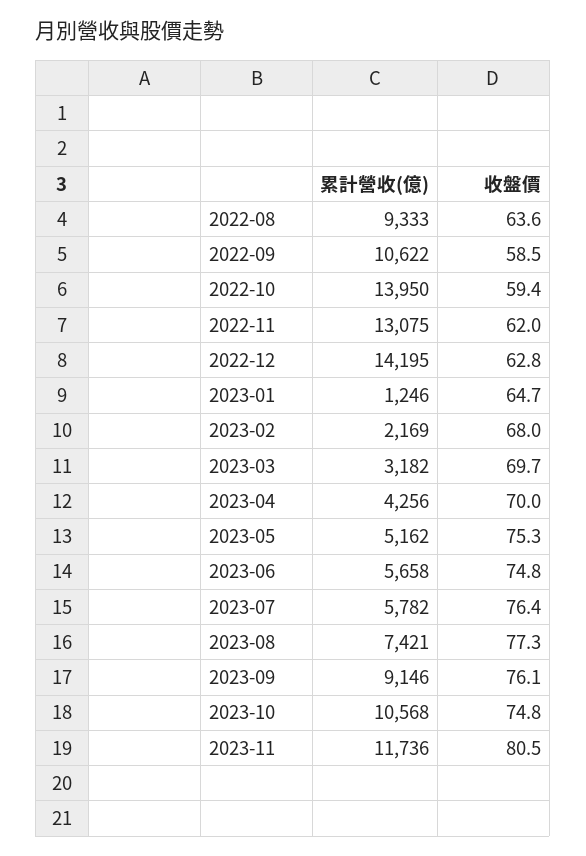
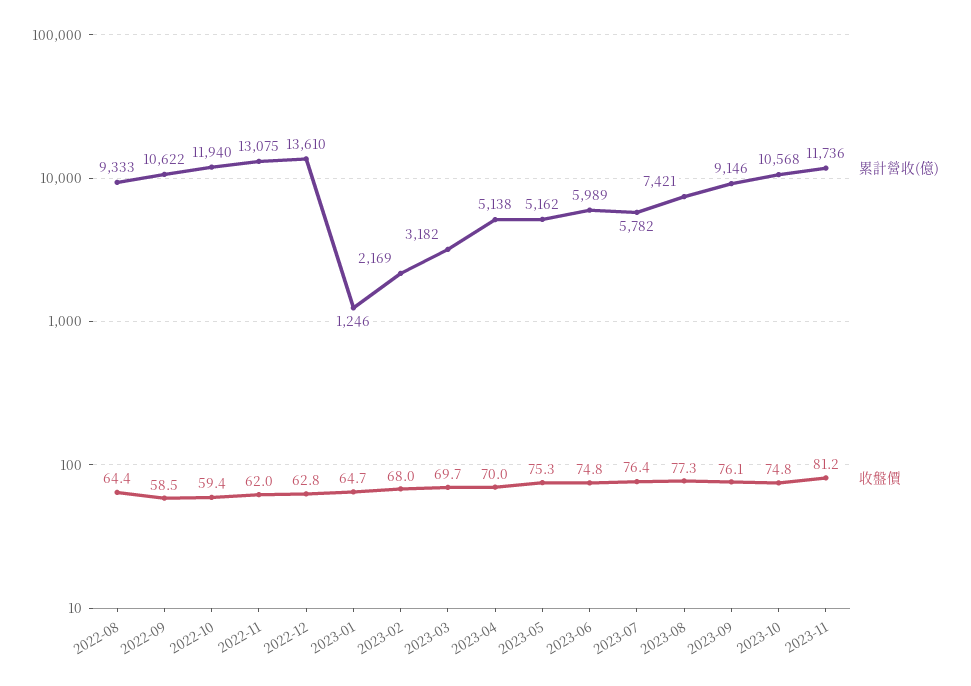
  {
    "累計營收(億)": {
      "2022-08": 9333,
      "2022-09": 10622,
-     "2022-10": 13950,
+     "2022-10": 11940,
      "2022-11": 13075,
-     "2022-12": 14195,
+     "2022-12": 13610,
      "2023-01": 1246,
      "2023-02": 2169,
      "2023-03": 3182,
-     "2023-04": 4256,
+     "2023-04": 5138,
      "2023-05": 5162,
-     "2023-06": 5658,
+     "2023-06": 5989,
      "2023-07": 5782,
      "2023-08": 7421,
      "2023-09": 9146,
      "2023-10": 10568,
      "2023-11": 11736
    },
    "收盤價": {
-     "2022-08": 63.6,
+     "2022-08": 64.4,
      "2022-09": 58.5,
      "2022-10": 59.4,
      "2022-11": 62,
      "2022-12": 62.8,
      "2023-01": 64.7,
      "2023-02": 68,
      "2023-03": 69.7,
      "2023-04": 70,
      "2023-05": 75.3,
      "2023-06": 74.8,
      "2023-07": 76.4,
      "2023-08": 77.3,
      "2023-09": 76.1,
      "2023-10": 74.8,
-     "2023-11": 80.5
+     "2023-11": 81.2
    }
  }

